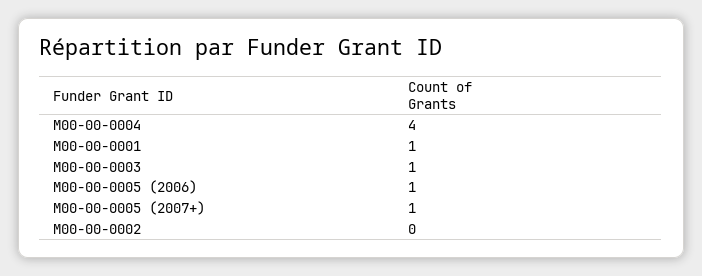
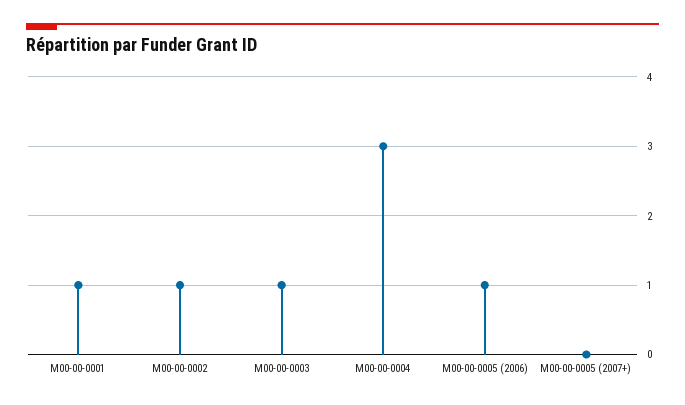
  {
-   "M00-00-0004": 4,
+   "M00-00-0004": 3,
    "M00-00-0001": 1,
    "M00-00-0003": 1,
    "M00-00-0005 (2006)": 1,
-   "M00-00-0005 (2007+)": 1,
+   "M00-00-0005 (2007+)": 0,
-   "M00-00-0002": 0
+   "M00-00-0002": 1
  }

